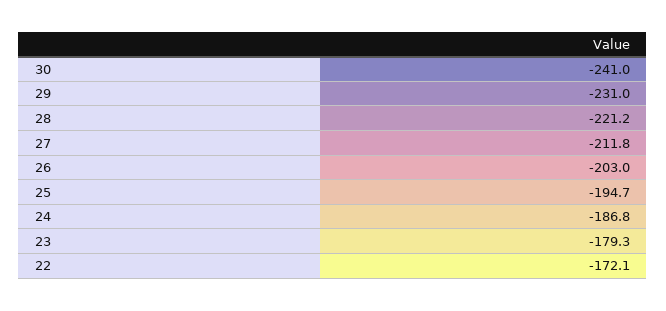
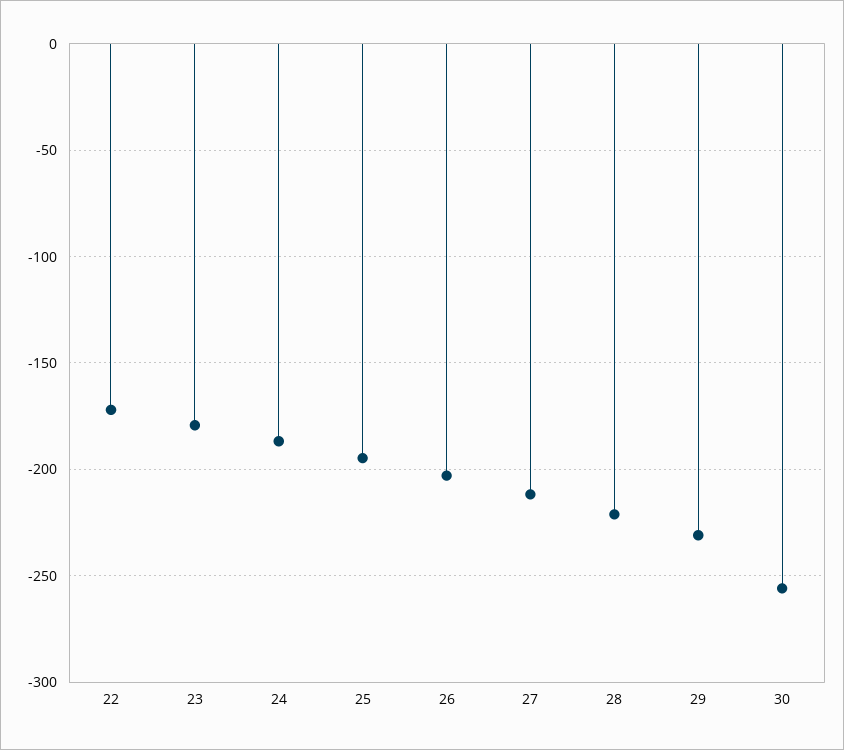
  {
-   "30": -241,
+   "30": -255,
    "29": -231,
    "28": -221.2,
    "27": -211.8,
    "26": -203,
    "25": -194.7,
    "24": -186.8,
    "23": -179.3,
    "22": -172.1
  }

